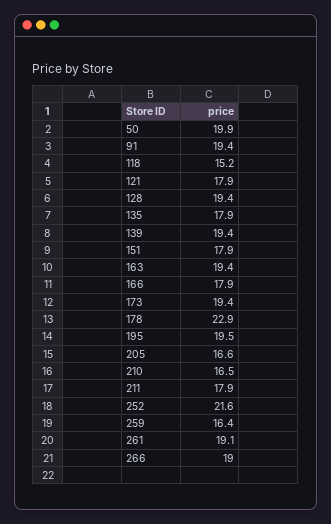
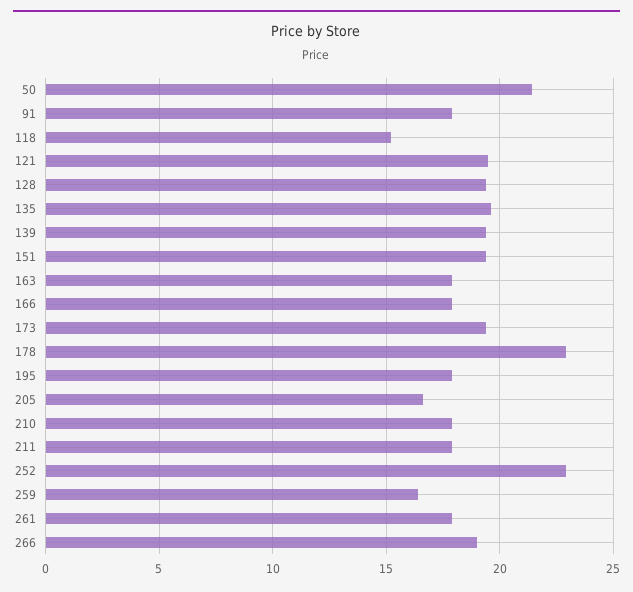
  {
-   "50": 19.9,
+   "50": 21.5,
-   "91": 19.4,
+   "91": 18,
    "118": 15.2,
-   "121": 17.9,
+   "121": 19.5,
    "128": 19.4,
-   "135": 17.9,
+   "135": 19.5,
    "139": 19.4,
-   "151": 17.9,
+   "151": 19.5,
-   "163": 19.4,
+   "163": 18,
    "166": 17.9,
    "173": 19.4,
    "178": 22.9,
-   "195": 19.5,
+   "195": 18,
    "205": 16.6,
-   "210": 16.5,
+   "210": 18,
    "211": 17.9,
-   "252": 21.6,
+   "252": 23,
    "259": 16.4,
-   "261": 19.1,
+   "261": 18,
    "266": 19
  }

